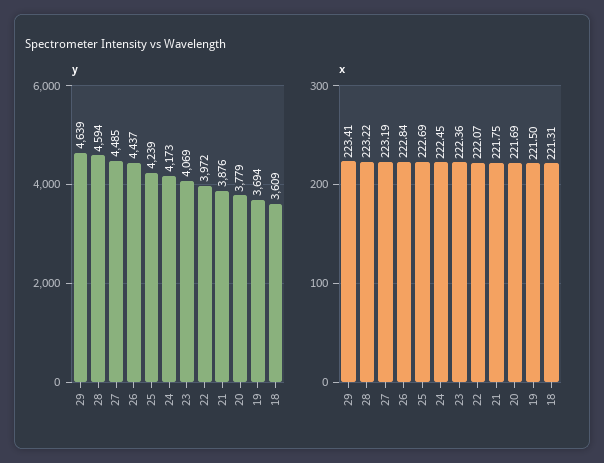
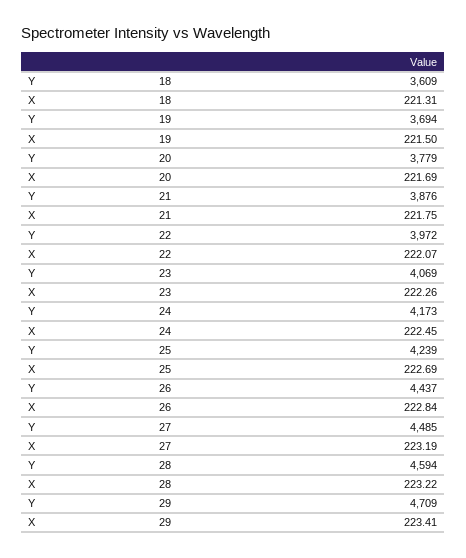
  {
    "y": {
-     "29": 4639,
+     "29": 4709,
      "28": 4594,
      "27": 4485,
      "26": 4437,
      "25": 4239,
      "24": 4173,
      "23": 4069,
      "22": 3972,
      "21": 3876,
      "20": 3779,
      "19": 3694,
      "18": 3609
    },
    "x": {
      "29": 223.41,
      "28": 223.22,
      "27": 223.19,
      "26": 222.84,
      "25": 222.69,
      "24": 222.45,
-     "23": 222.36,
+     "23": 222.26,
      "22": 222.07,
      "21": 221.75,
      "20": 221.69,
      "19": 221.5,
      "18": 221.31
    }
  }

